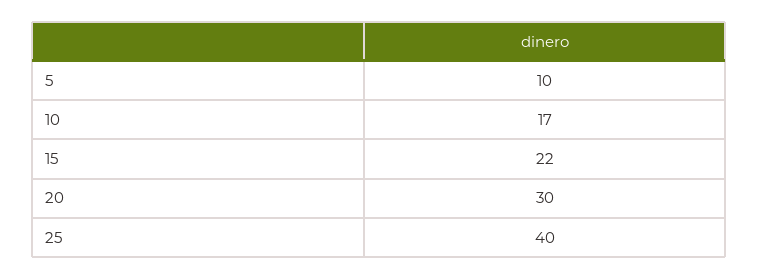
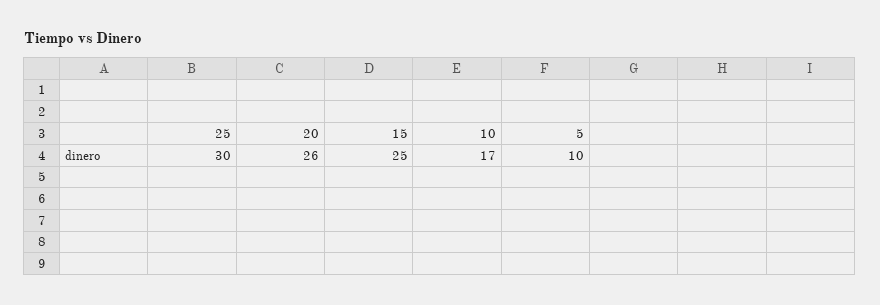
  {
    "5": 10,
    "10": 17,
-   "15": 22,
+   "15": 25,
-   "20": 30,
+   "20": 26,
-   "25": 40
+   "25": 30
  }

